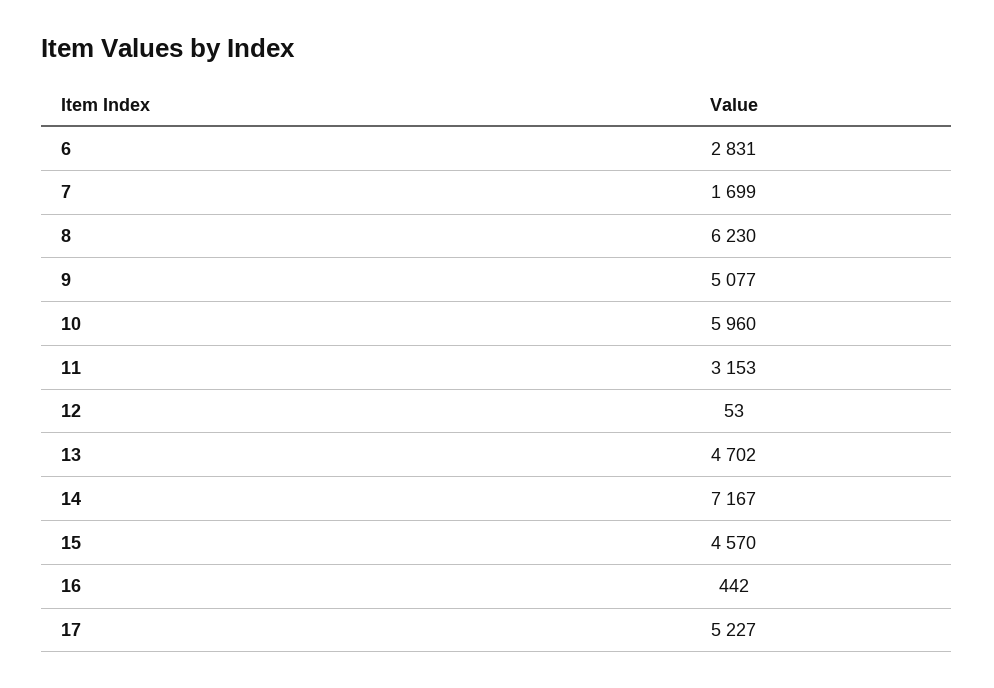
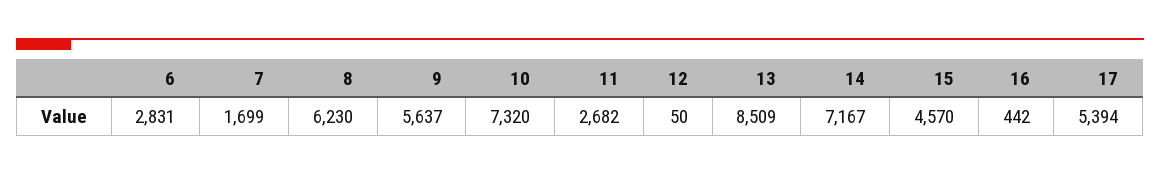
  {
    "6": 2831,
    "7": 1699,
    "8": 6230,
-   "9": 5077,
+   "9": 5637,
-   "10": 5960,
+   "10": 7320,
-   "11": 3153,
+   "11": 2682,
-   "12": 53,
+   "12": 50,
-   "13": 4702,
+   "13": 8509,
    "14": 7167,
    "15": 4570,
    "16": 442,
-   "17": 5227
+   "17": 5394
  }

